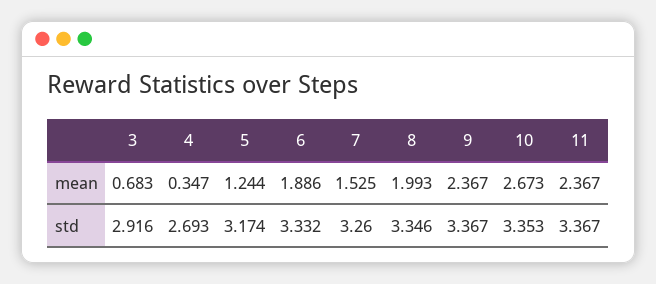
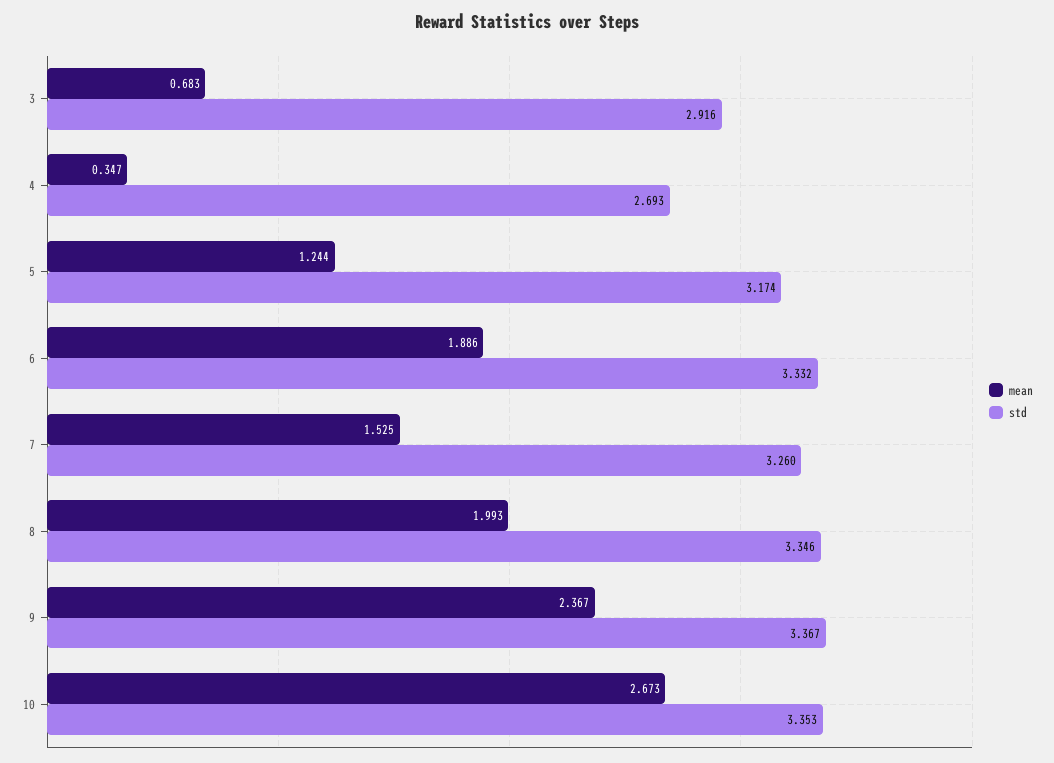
  {
    "mean": {
      "3": 0.683,
      "4": 0.347,
      "5": 1.244,
      "6": 1.886,
      "7": 1.525,
      "8": 1.993,
      "9": 2.367,
-     "10": 2.673,
+     "10": 2.673
-     "11": 2.367
    },
    "std": {
      "3": 2.916,
      "4": 2.693,
      "5": 3.174,
      "6": 3.332,
      "7": 3.26,
      "8": 3.346,
      "9": 3.367,
-     "10": 3.353,
+     "10": 3.353
-     "11": 3.367
    }
  }

